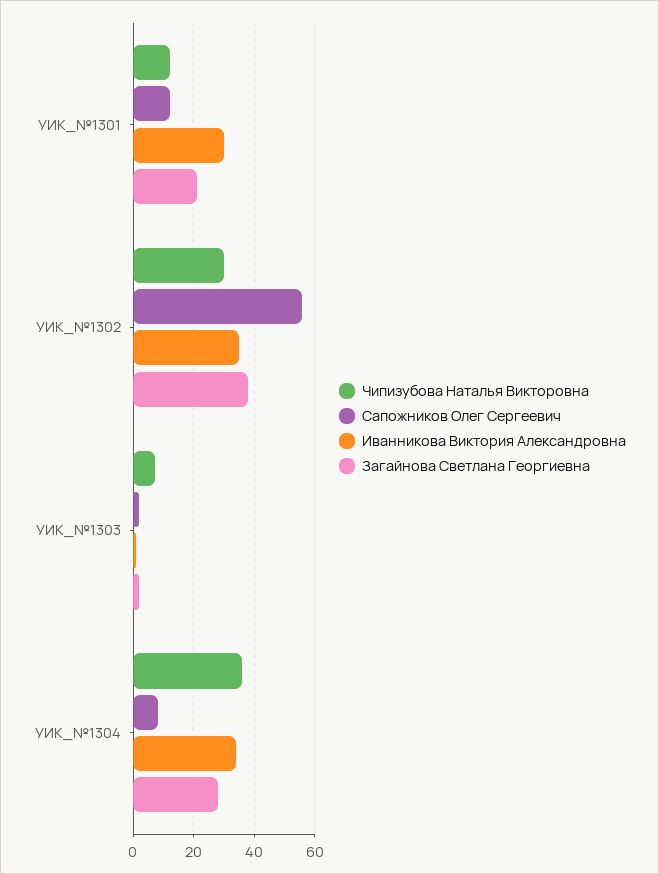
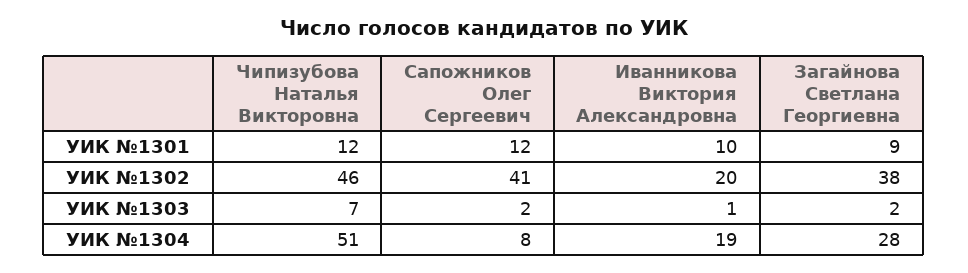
  {
    "Чипизубова Наталья Викторовна": {
      "УИК_№1301": 12,
-     "УИК_№1302": 30,
+     "УИК_№1302": 46,
      "УИК_№1303": 7,
-     "УИК_№1304": 35
+     "УИК_№1304": 51
    },
    "Сапожников Олег Сергеевич": {
      "УИК_№1301": 12,
-     "УИК_№1302": 55,
+     "УИК_№1302": 41,
      "УИК_№1303": 2,
      "УИК_№1304": 8
    },
    "Иванникова Виктория Александровна": {
-     "УИК_№1301": 30,
+     "УИК_№1301": 10,
-     "УИК_№1302": 35,
+     "УИК_№1302": 20,
      "УИК_№1303": 1,
-     "УИК_№1304": 35
+     "УИК_№1304": 19
    },
    "Загайнова Светлана Георгиевна": {
-     "УИК_№1301": 20,
+     "УИК_№1301": 9,
      "УИК_№1302": 38,
      "УИК_№1303": 2,
      "УИК_№1304": 28
    }
  }

